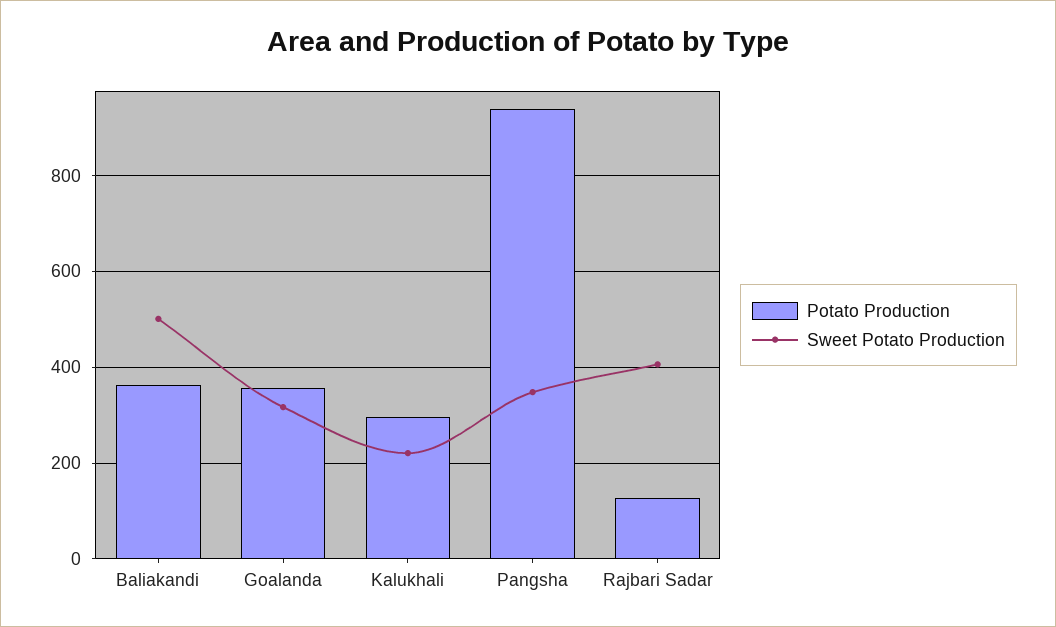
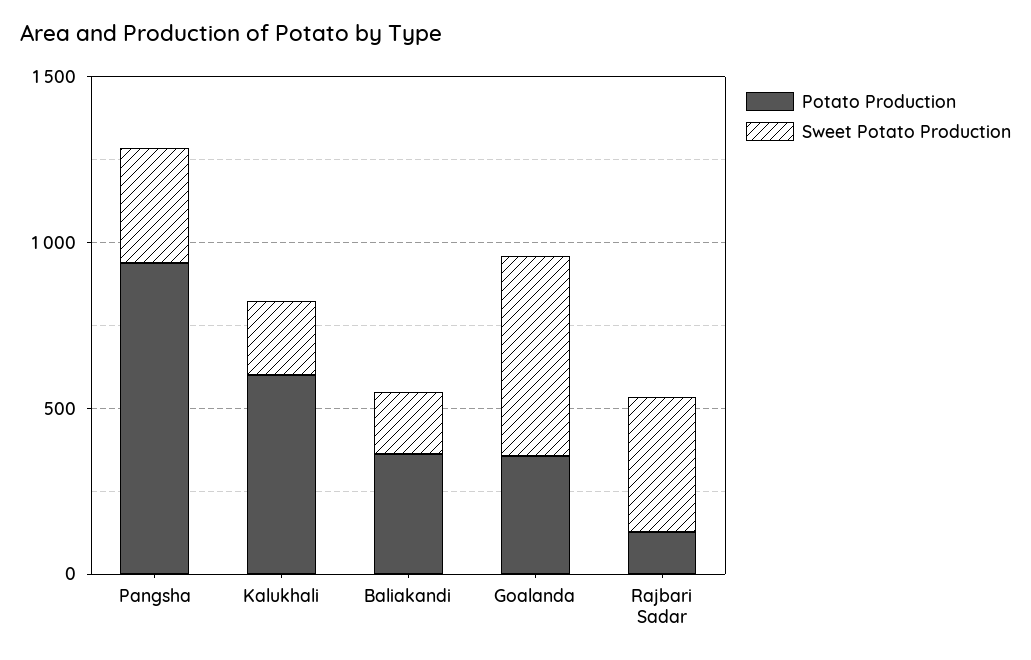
  {
    "Potato Production": {
      "Baliakandi": 360,
      "Goalanda": 360,
-     "Kalukhali": 300,
+     "Kalukhali": 600,
      "Pangsha": 940,
      "Rajbari Sadar": 120
    },
    "Sweet Potato Production": {
-     "Baliakandi": 500,
+     "Baliakandi": 200,
-     "Goalanda": 320,
+     "Goalanda": 600,
      "Kalukhali": 220,
      "Pangsha": 340,
      "Rajbari Sadar": 400
    }
  }

